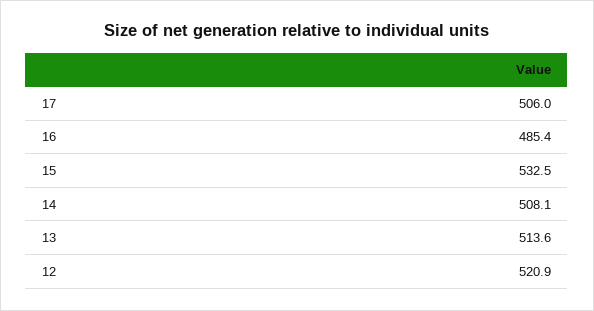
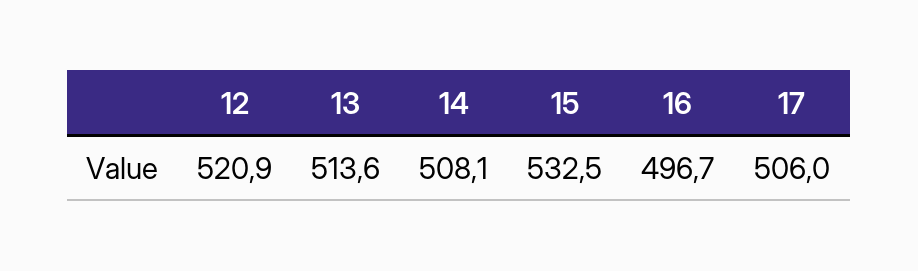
  {
    "17": 506,
-   "16": 485.4,
+   "16": 496.7,
    "15": 532.5,
    "14": 508.1,
    "13": 513.6,
    "12": 520.9
  }

